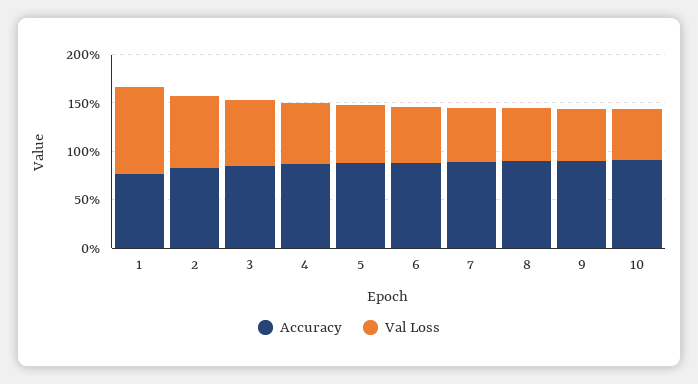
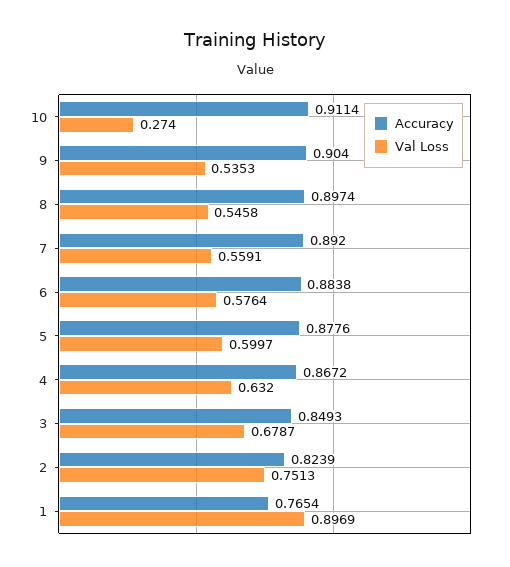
  {
    "Accuracy": {
      "1": 0.7654,
      "2": 0.8239,
      "3": 0.8493,
      "4": 0.8672,
      "5": 0.8776,
      "6": 0.8838,
      "7": 0.892,
      "8": 0.8974,
      "9": 0.904,
      "10": 0.9114
    },
    "Val Loss": {
      "1": 0.8969,
      "2": 0.7513,
      "3": 0.6787,
      "4": 0.632,
      "5": 0.5997,
      "6": 0.5764,
      "7": 0.5591,
      "8": 0.5458,
      "9": 0.5353,
-     "10": 0.5
+     "10": 0.274
    }
  }

